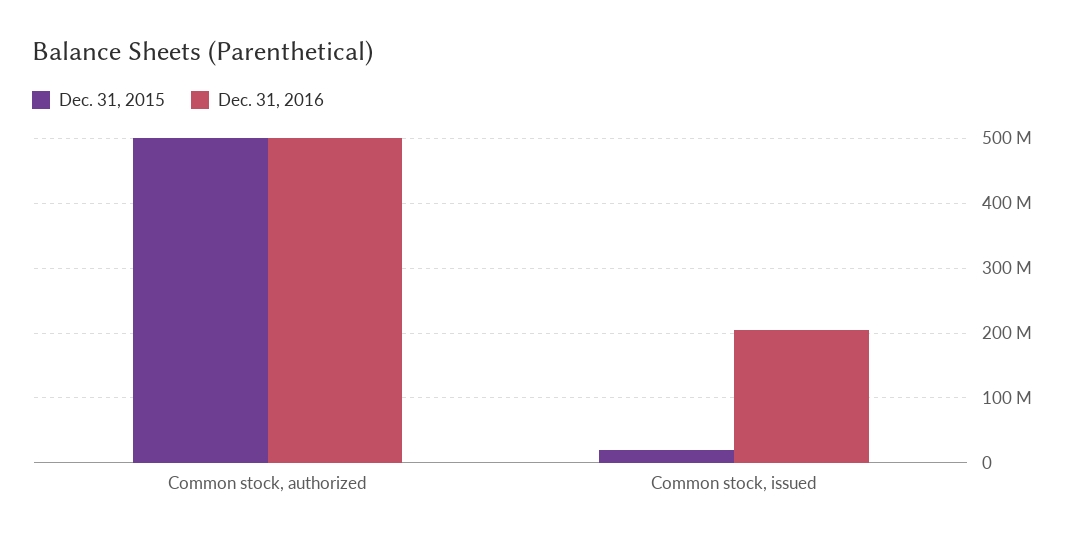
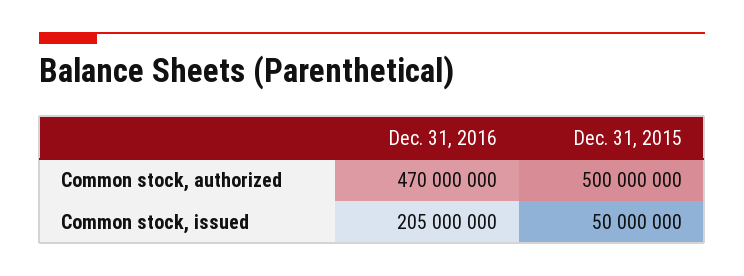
  {
    "Dec. 31, 2015": {
      "Common stock, authorized": 500000000,
-     "Common stock, issued": 20000000
+     "Common stock, issued": 50000000
    },
    "Dec. 31, 2016": {
-     "Common stock, authorized": 500000000,
+     "Common stock, authorized": 470000000,
      "Common stock, issued": 205000000
    }
  }

